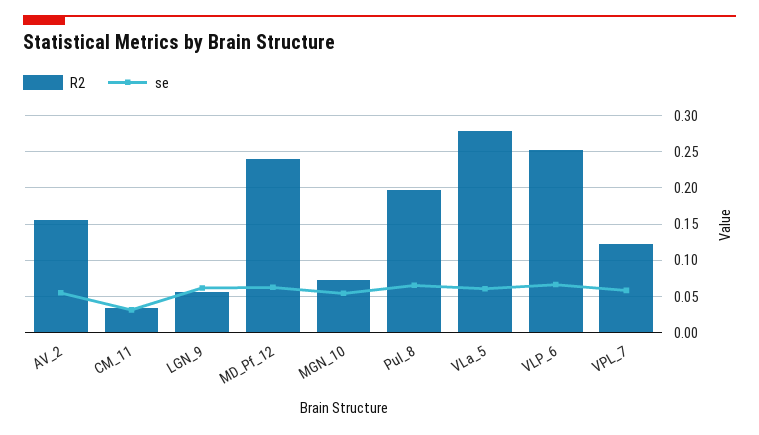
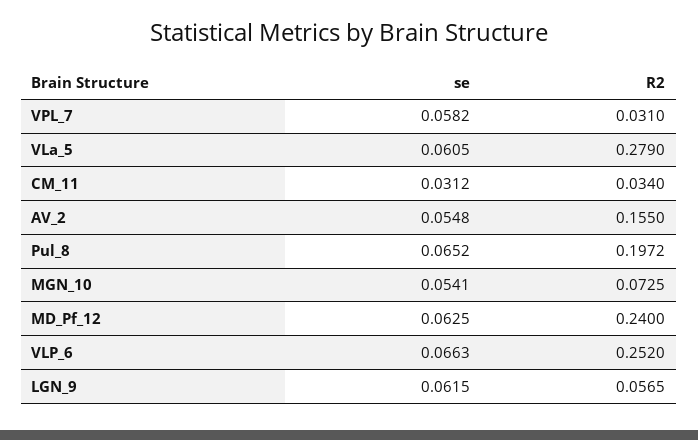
  {
    "R2": {
      "AV_2": 0.155,
      "CM_11": 0.034,
      "LGN_9": 0.0565,
      "MD_Pf_12": 0.24,
      "MGN_10": 0.0725,
      "Pul_8": 0.1972,
      "VLa_5": 0.279,
      "VLP_6": 0.252,
-     "VPL_7": 0.12
+     "VPL_7": 0.031
    },
    "se": {
      "AV_2": 0.0548,
      "CM_11": 0.0312,
      "LGN_9": 0.0615,
      "MD_Pf_12": 0.0625,
      "MGN_10": 0.0541,
      "Pul_8": 0.0652,
      "VLa_5": 0.0605,
      "VLP_6": 0.0663,
      "VPL_7": 0.0582
    }
  }

